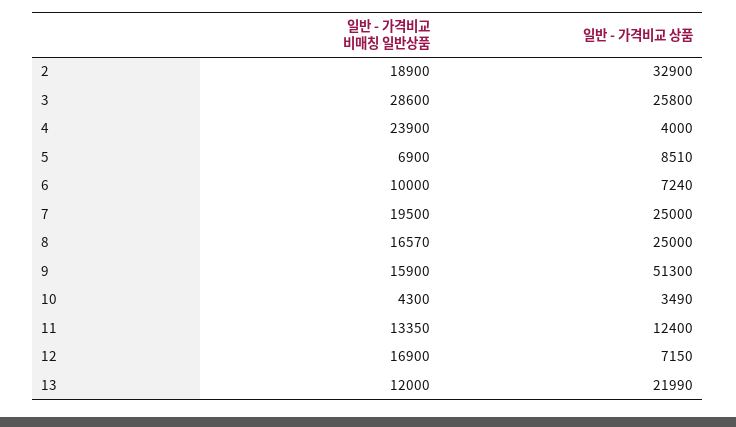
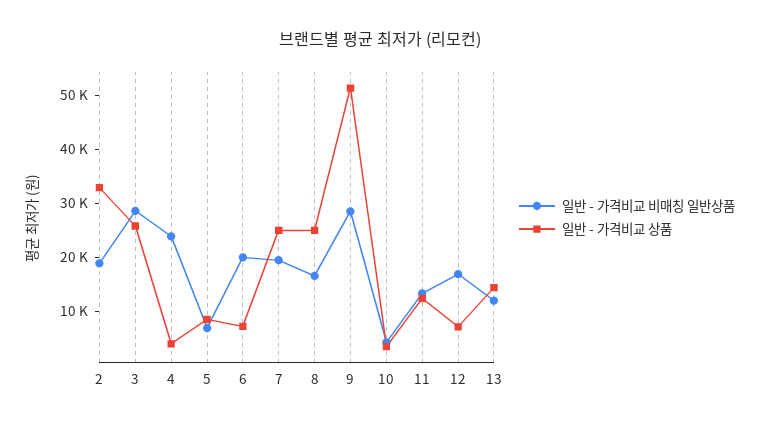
  {
    "일반 - 가격비교 비매칭 일반상품": {
      "2": 18900,
      "3": 28600,
      "4": 23900,
      "5": 6900,
-     "6": 10000,
+     "6": 20000,
      "7": 19500,
      "8": 16570,
-     "9": 15900,
+     "9": 28000,
      "10": 4300,
      "11": 13350,
      "12": 16900,
      "13": 12000
    },
    "일반 - 가격비교 상품": {
      "2": 32900,
      "3": 25800,
      "4": 4000,
      "5": 8510,
      "6": 7240,
      "7": 25000,
      "8": 25000,
      "9": 51300,
      "10": 3490,
      "11": 12400,
      "12": 7150,
-     "13": 21990
+     "13": 14000
    }
  }

